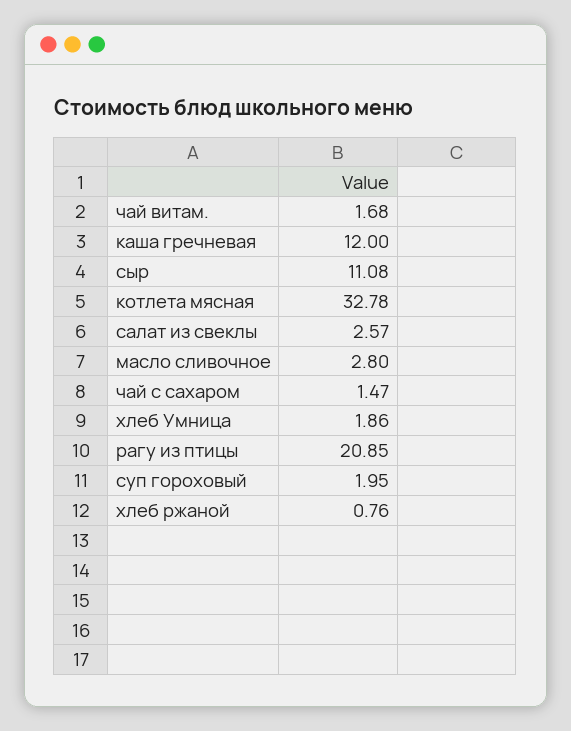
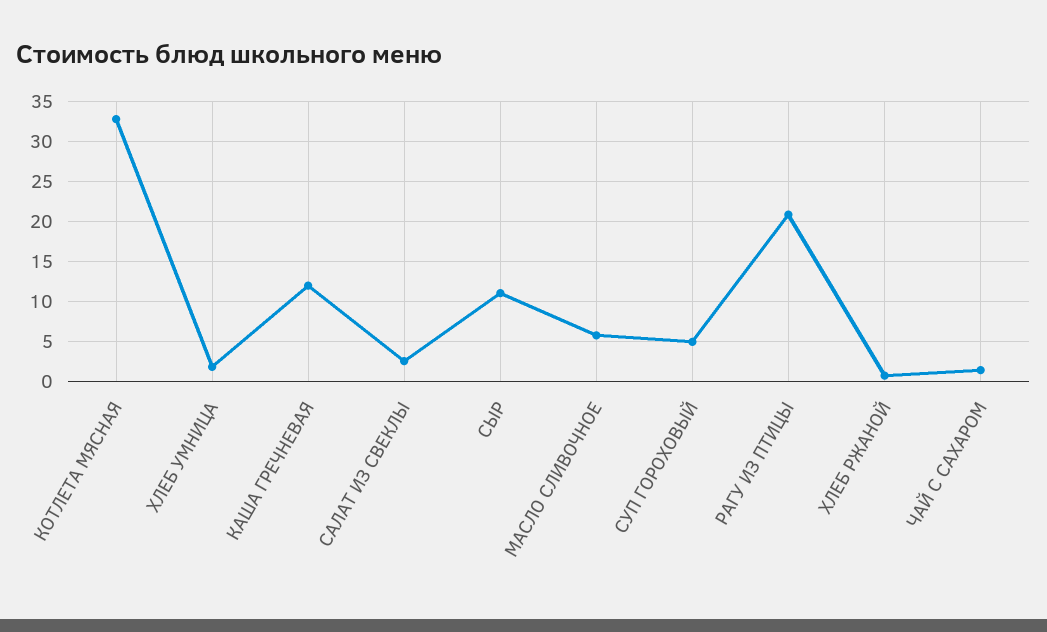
  {
-   "чай витам.": 1.68,
    "каша гречневая": 12,
    "сыр": 11.08,
    "котлета мясная": 32.78,
    "салат из свеклы": 2.57,
-   "масло сливочное": 2.8,
+   "масло сливочное": 6,
    "чай с сахаром": 1.47,
    "хлеб Умница": 1.86,
    "рагу из птицы": 20.85,
-   "суп гороховый": 1.95,
+   "суп гороховый": 5,
    "хлеб ржаной": 0.76
  }

